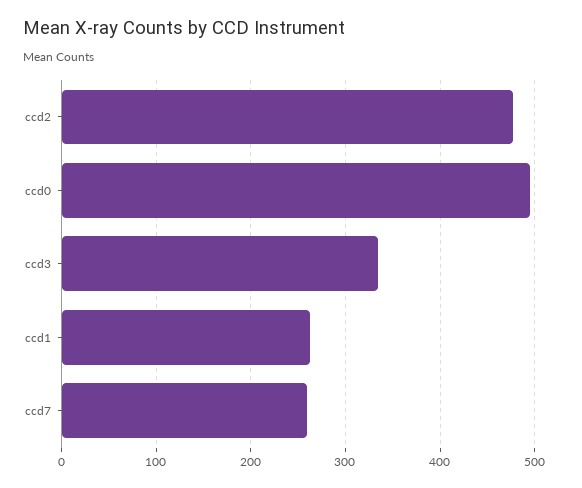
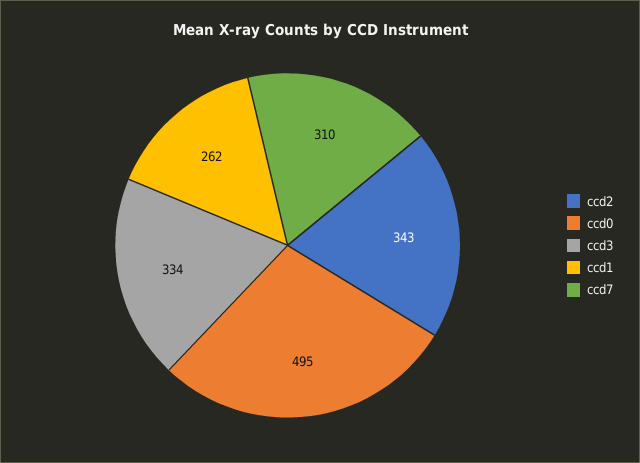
  {
-   "ccd2": 480,
+   "ccd2": 343,
    "ccd0": 495,
    "ccd3": 334,
    "ccd1": 262,
-   "ccd7": 260
+   "ccd7": 310
  }

